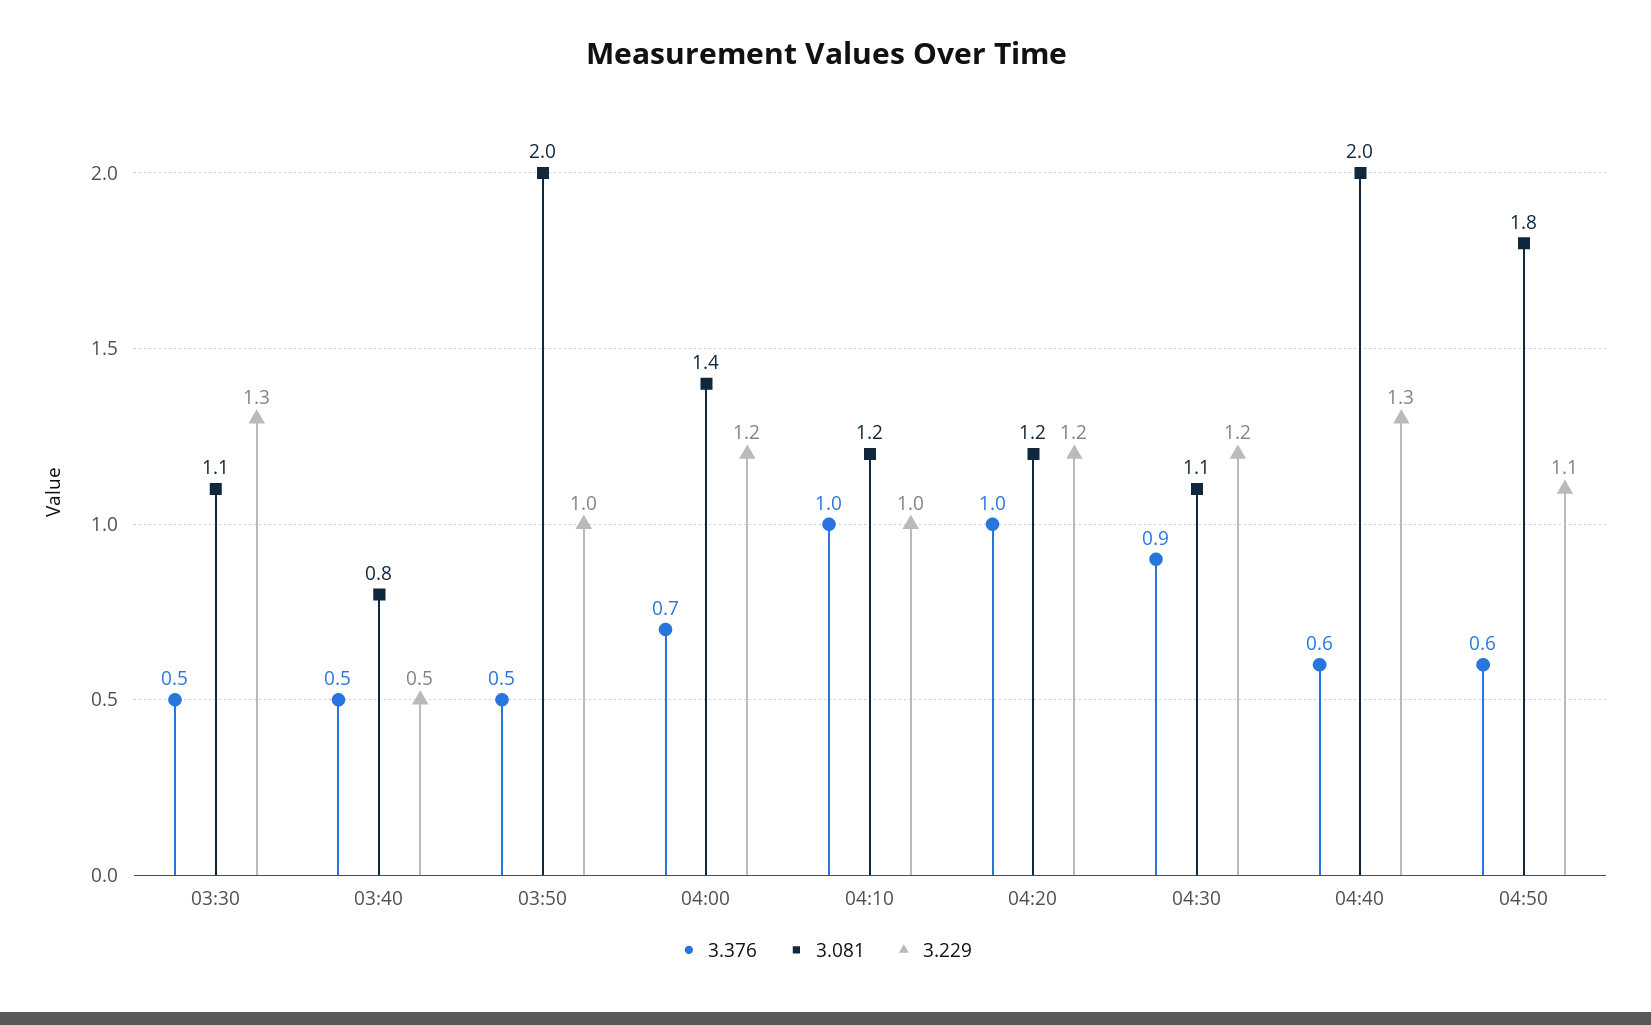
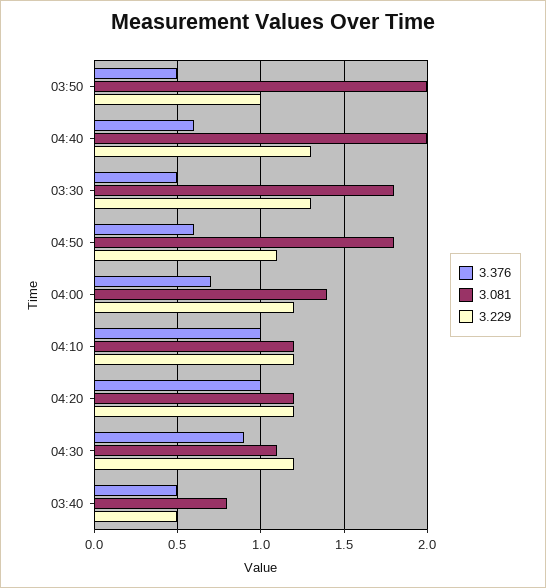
  {
    "3.376": {
      "03:30": 0.5,
      "03:40": 0.5,
      "03:50": 0.5,
      "04:00": 0.7,
      "04:10": 1,
      "04:20": 1,
      "04:30": 0.9,
      "04:40": 0.6,
      "04:50": 0.6
    },
    "3.081": {
-     "03:30": 1.1,
+     "03:30": 1.8,
      "03:40": 0.8,
      "03:50": 2,
      "04:00": 1.4,
      "04:10": 1.2,
      "04:20": 1.2,
      "04:30": 1.1,
      "04:40": 2,
      "04:50": 1.8
    },
    "3.229": {
      "03:30": 1.3,
      "03:40": 0.5,
      "03:50": 1,
      "04:00": 1.2,
-     "04:10": 1,
+     "04:10": 1.2,
      "04:20": 1.2,
      "04:30": 1.2,
      "04:40": 1.3,
      "04:50": 1.1
    }
  }

